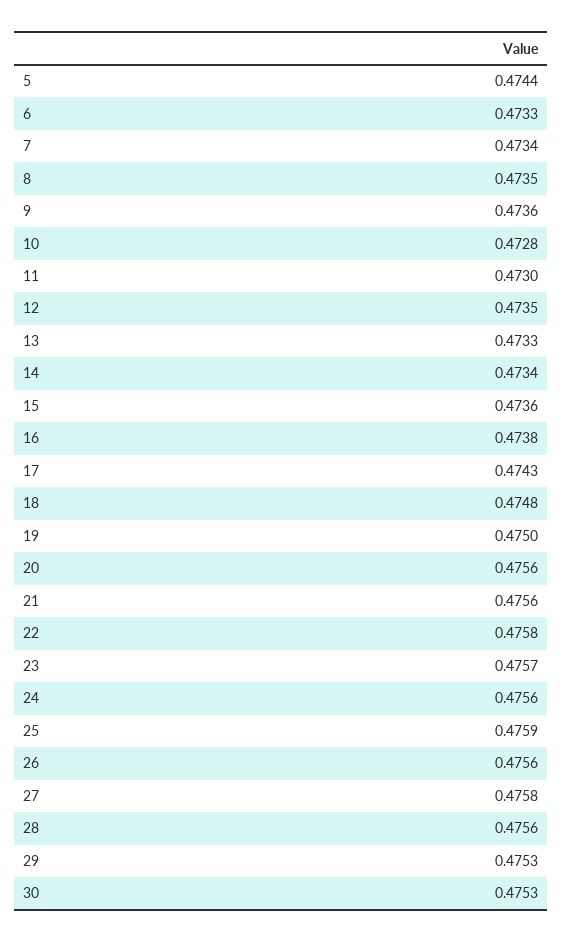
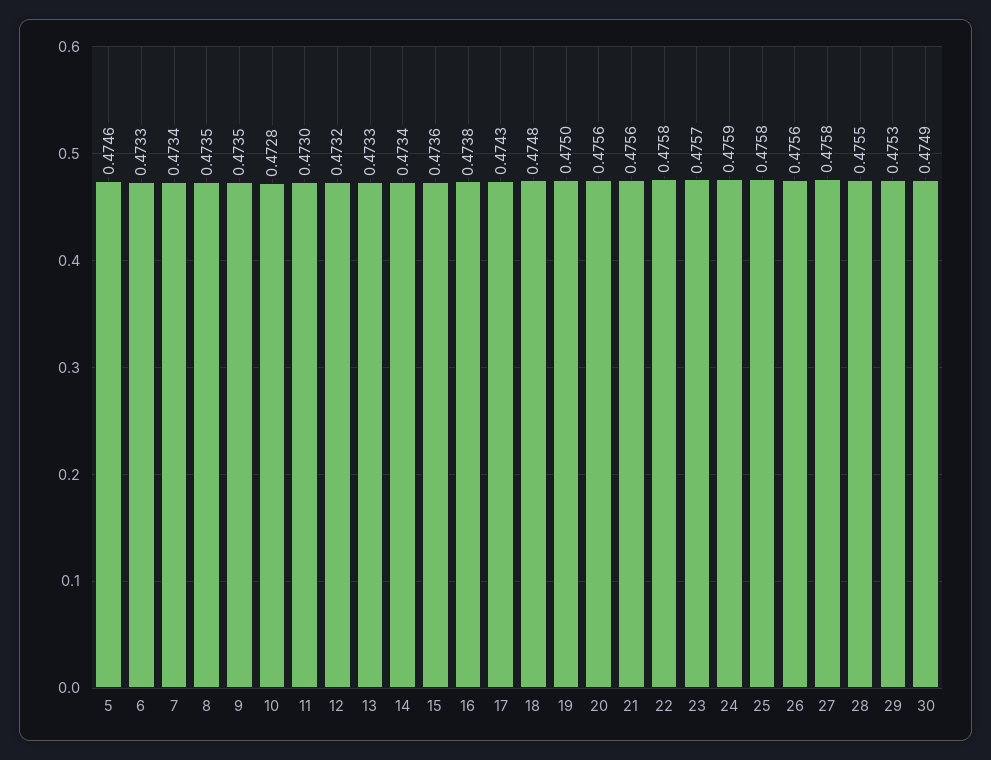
  {
-   "5": 0.4744,
+   "5": 0.4746,
    "6": 0.4733,
    "7": 0.4734,
    "8": 0.4735,
-   "9": 0.4736,
+   "9": 0.4735,
    "10": 0.4728,
    "11": 0.473,
-   "12": 0.4735,
+   "12": 0.4732,
    "13": 0.4733,
    "14": 0.4734,
    "15": 0.4736,
    "16": 0.4738,
    "17": 0.4743,
    "18": 0.4748,
    "19": 0.475,
    "20": 0.4756,
    "21": 0.4756,
    "22": 0.4758,
    "23": 0.4757,
-   "24": 0.4756,
+   "24": 0.4759,
-   "25": 0.4759,
+   "25": 0.4758,
    "26": 0.4756,
    "27": 0.4758,
-   "28": 0.4756,
+   "28": 0.4755,
    "29": 0.4753,
-   "30": 0.4753
+   "30": 0.4749
  }

